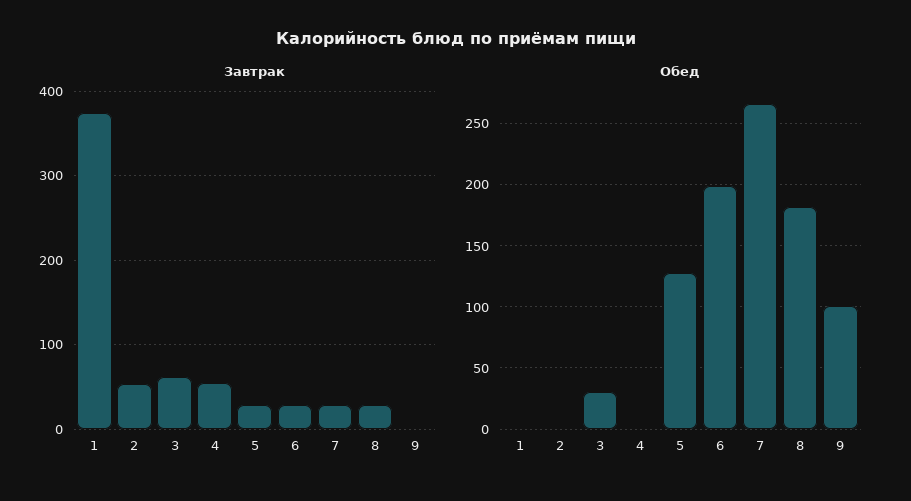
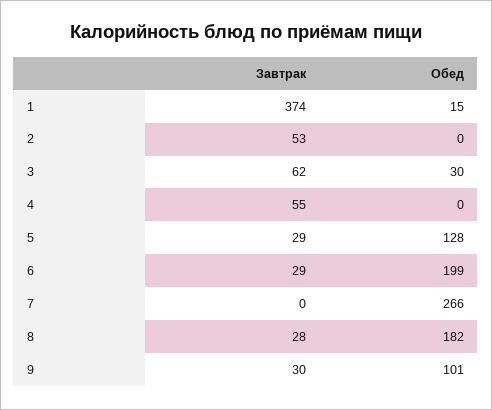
  {
    "Завтрак": {
      "1": 374,
      "2": 53,
      "3": 62,
      "4": 55,
      "5": 29,
      "6": 29,
-     "7": 30,
+     "7": 0,
      "8": 28,
-     "9": 0
+     "9": 30
    },
    "Обед": {
-     "1": 0,
+     "1": 15,
      "2": 0,
      "3": 30,
      "4": 0,
      "5": 128,
      "6": 199,
      "7": 266,
      "8": 182,
      "9": 101
    }
  }

